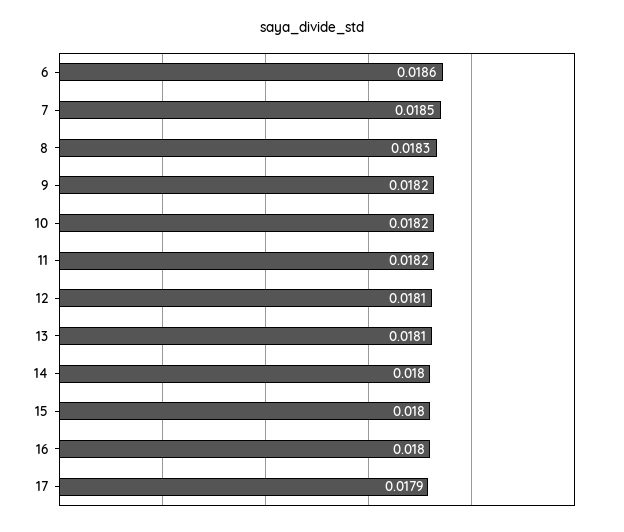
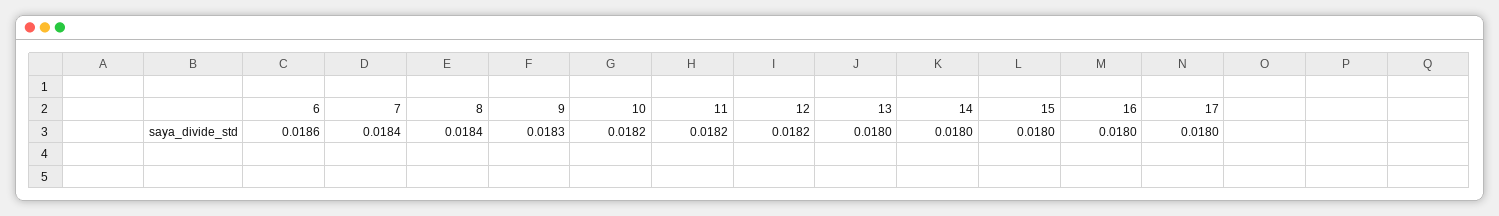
  {
    "6": 0.0186,
-   "7": 0.0185,
+   "7": 0.0184,
-   "8": 0.0183,
+   "8": 0.0184,
-   "9": 0.0182,
+   "9": 0.0183,
    "10": 0.0182,
    "11": 0.0182,
-   "12": 0.0181,
+   "12": 0.0182,
-   "13": 0.0181,
+   "13": 0.018,
    "14": 0.018,
    "15": 0.018,
    "16": 0.018,
-   "17": 0.0179
+   "17": 0.018
  }

